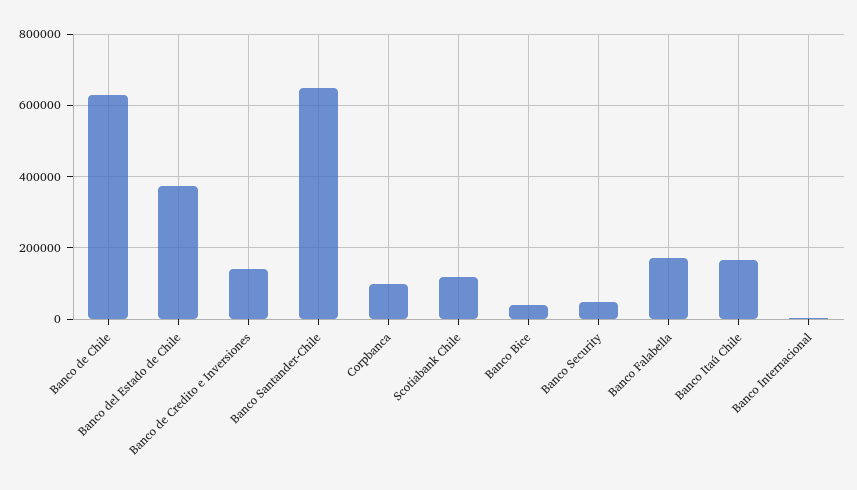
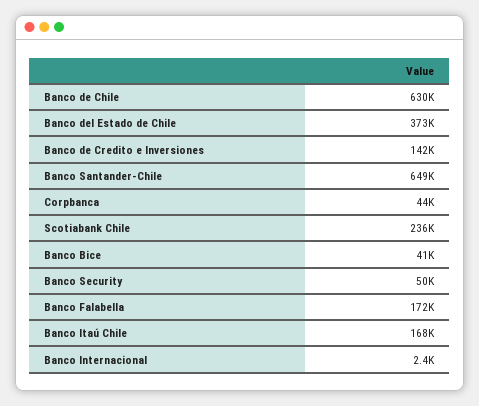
  {
    "Banco de Chile": 630000,
    "Banco del Estado de Chile": 373000,
    "Banco de Credito e Inversiones": 142000,
    "Banco Santander-Chile": 649000,
-   "Corpbanca": 100000,
+   "Corpbanca": 44000,
-   "Scotiabank Chile": 120000,
+   "Scotiabank Chile": 236000,
    "Banco Bice": 41000,
    "Banco Security": 50000,
    "Banco Falabella": 172000,
    "Banco Itaú Chile": 168000,
    "Banco Internacional": 2400
  }

